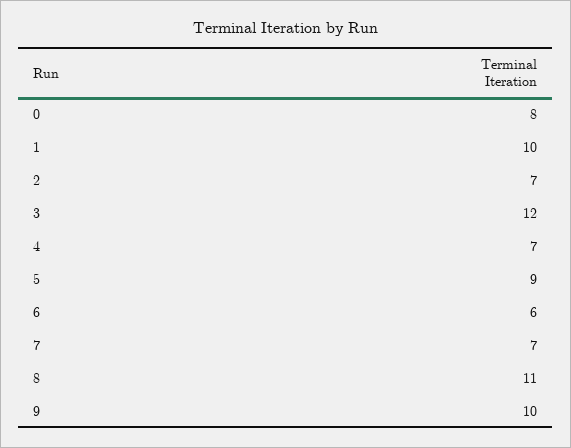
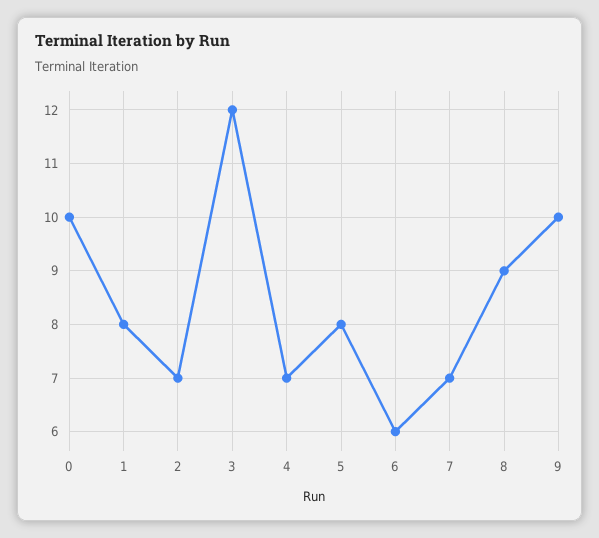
  {
-   "0": 8,
+   "0": 10,
-   "1": 10,
+   "1": 8,
    "2": 7,
    "3": 12,
    "4": 7,
-   "5": 9,
+   "5": 8,
    "6": 6,
    "7": 7,
-   "8": 11,
+   "8": 9,
    "9": 10
  }

